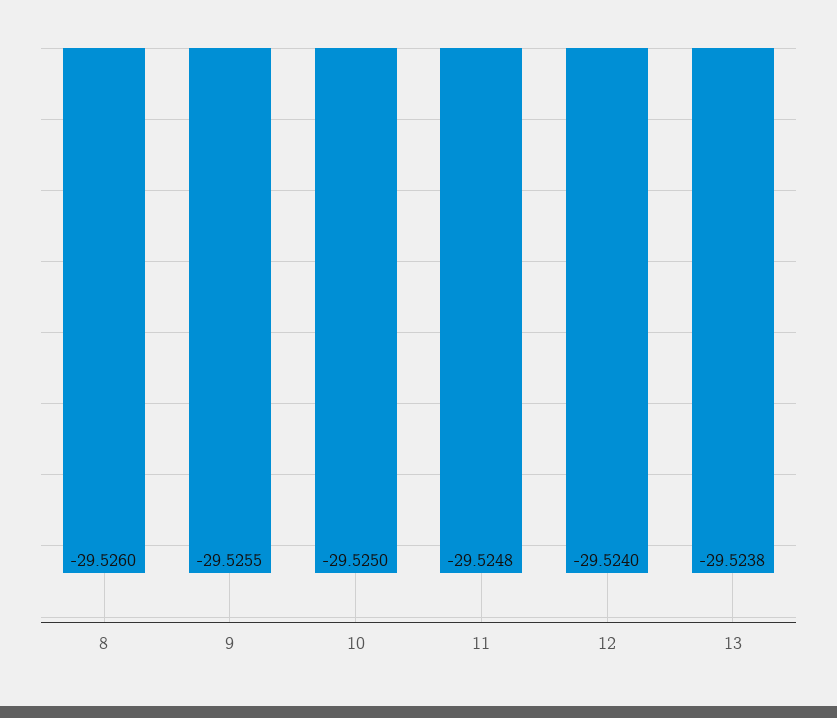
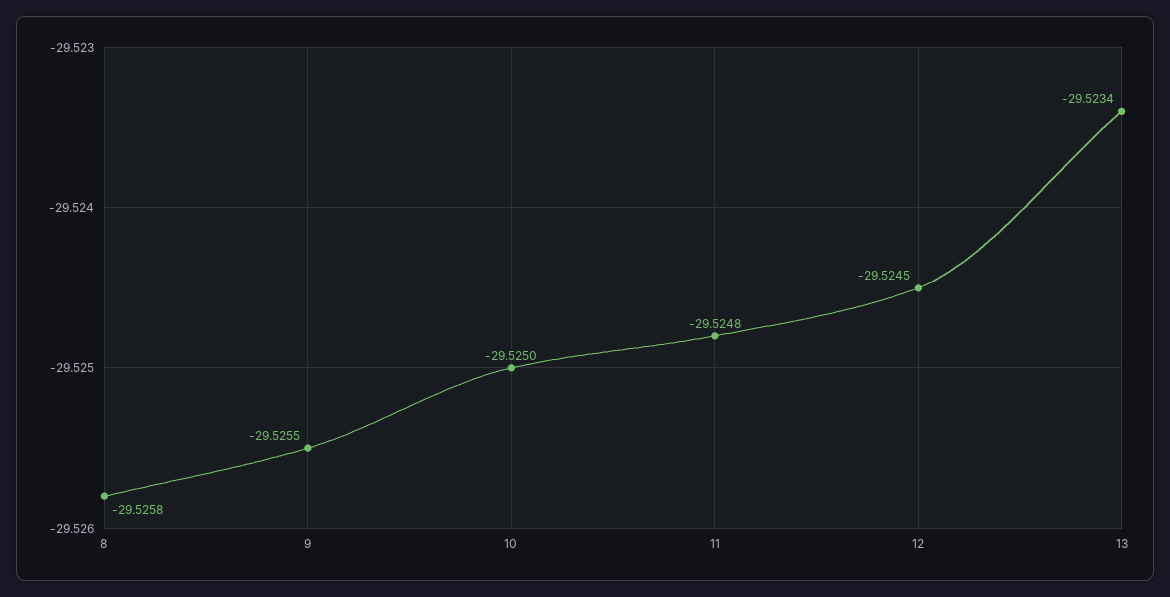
  {
-   "8": -29.526,
+   "8": -29.5258,
    "9": -29.5255,
    "10": -29.525,
    "11": -29.5248,
-   "12": -29.524,
+   "12": -29.5245,
-   "13": -29.5238
+   "13": -29.5234
  }

